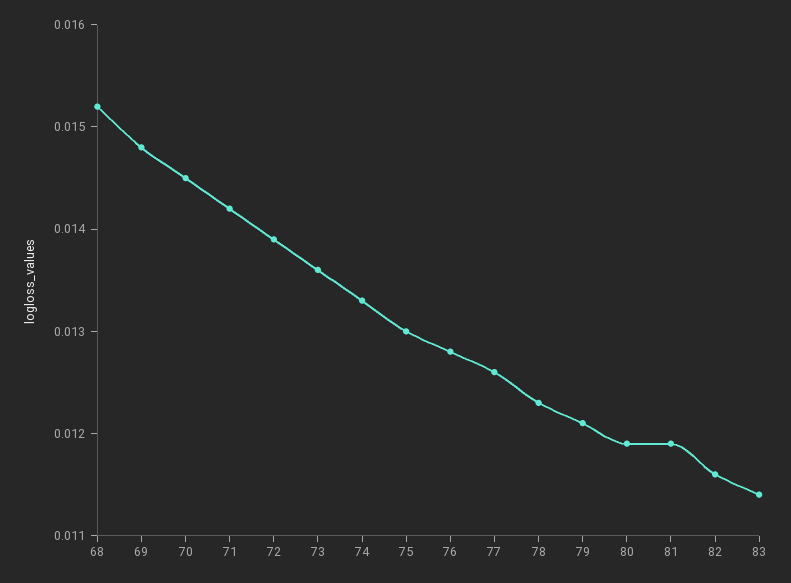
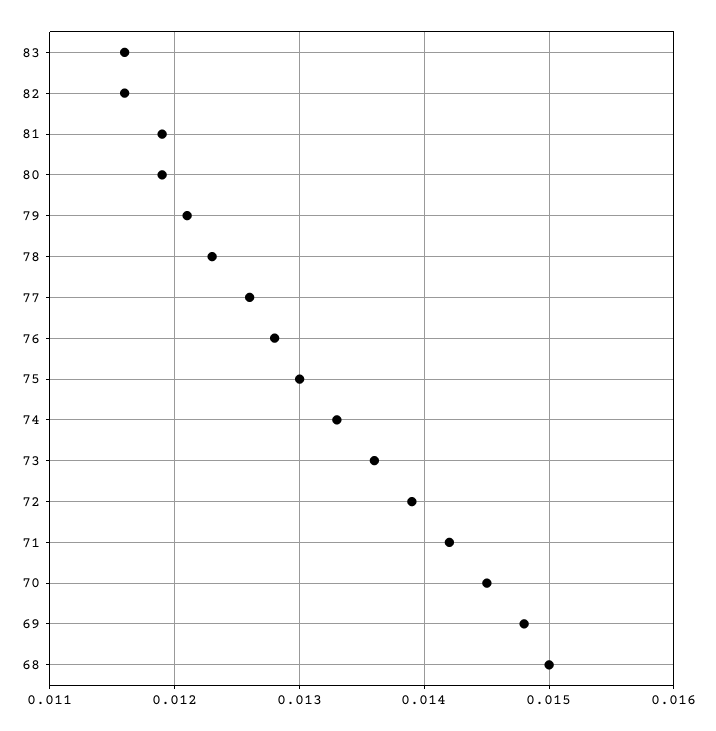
  {
-   "68": 0.0152,
+   "68": 0.015,
    "69": 0.0148,
    "70": 0.0145,
    "71": 0.0142,
    "72": 0.0139,
    "73": 0.0136,
    "74": 0.0133,
    "75": 0.013,
    "76": 0.0128,
    "77": 0.0126,
    "78": 0.0123,
    "79": 0.0121,
    "80": 0.0119,
    "81": 0.0119,
    "82": 0.0116,
-   "83": 0.0114
+   "83": 0.0116
  }

